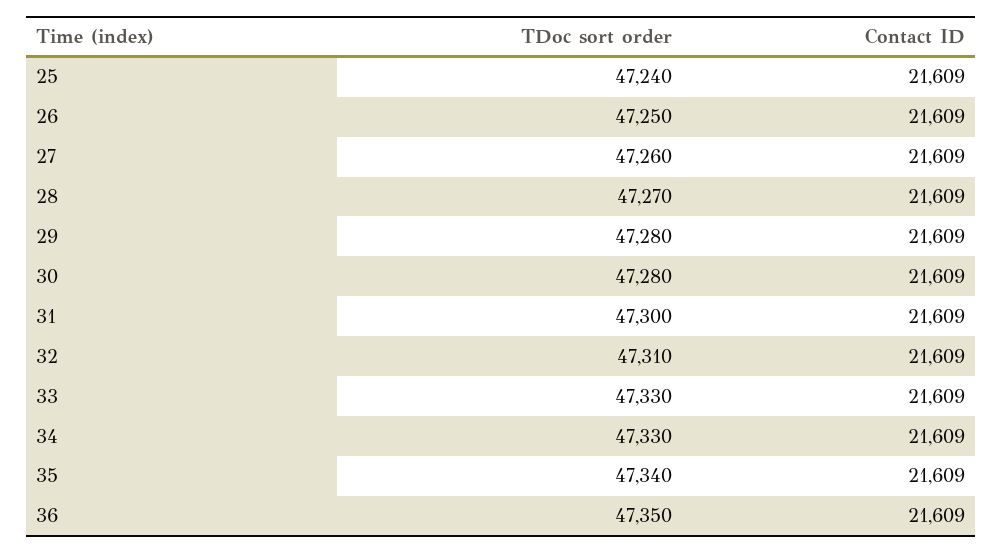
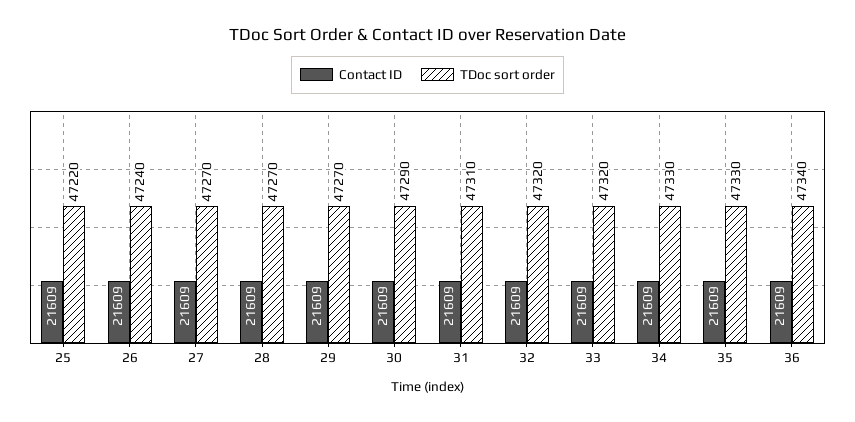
  {
    "TDoc sort order": {
-     "25": 47240,
+     "25": 47220,
-     "26": 47250,
+     "26": 47240,
-     "27": 47260,
+     "27": 47270,
      "28": 47270,
-     "29": 47280,
+     "29": 47270,
-     "30": 47280,
+     "30": 47290,
-     "31": 47300,
+     "31": 47310,
-     "32": 47310,
+     "32": 47320,
-     "33": 47330,
+     "33": 47320,
      "34": 47330,
-     "35": 47340,
+     "35": 47330,
-     "36": 47350
+     "36": 47340
    },
    "Contact ID": {
      "25": 21609,
      "26": 21609,
      "27": 21609,
      "28": 21609,
      "29": 21609,
      "30": 21609,
      "31": 21609,
      "32": 21609,
      "33": 21609,
      "34": 21609,
      "35": 21609,
      "36": 21609
    }
  }

